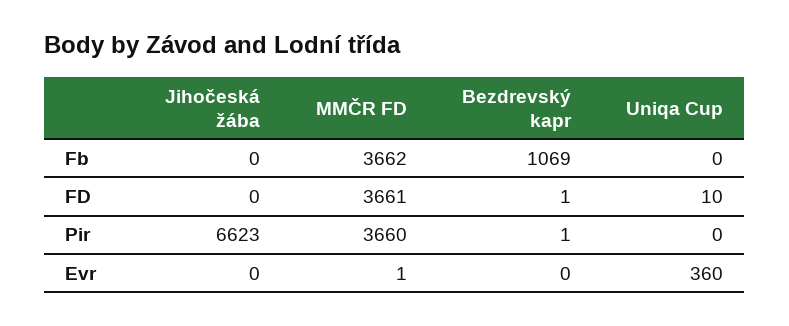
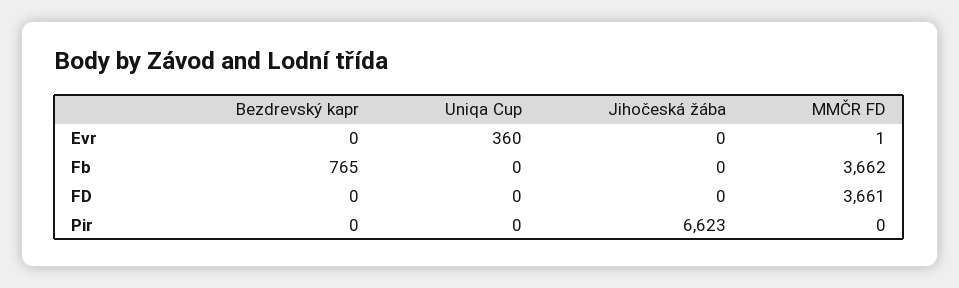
  {
    "Jihočeská žába": {
      "Fb": 0,
      "FD": 0,
      "Pir": 6623,
      "Evr": 0
    },
    "MMČR FD": {
      "Fb": 3662,
      "FD": 3661,
-     "Pir": 3660,
+     "Pir": 0,
      "Evr": 1
    },
    "Bezdrevský kapr": {
-     "Fb": 1069,
+     "Fb": 765,
-     "FD": 1,
+     "FD": 0,
-     "Pir": 1,
+     "Pir": 0,
      "Evr": 0
    },
    "Uniqa Cup": {
      "Fb": 0,
-     "FD": 10,
+     "FD": 0,
      "Pir": 0,
      "Evr": 360
    }
  }

